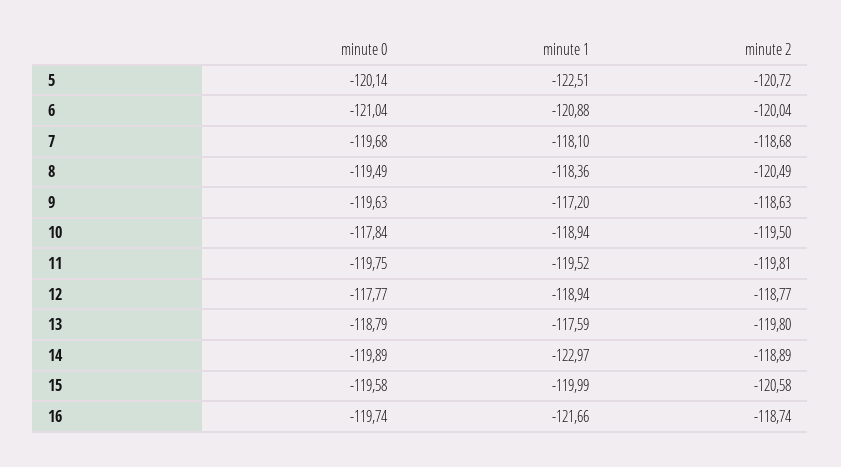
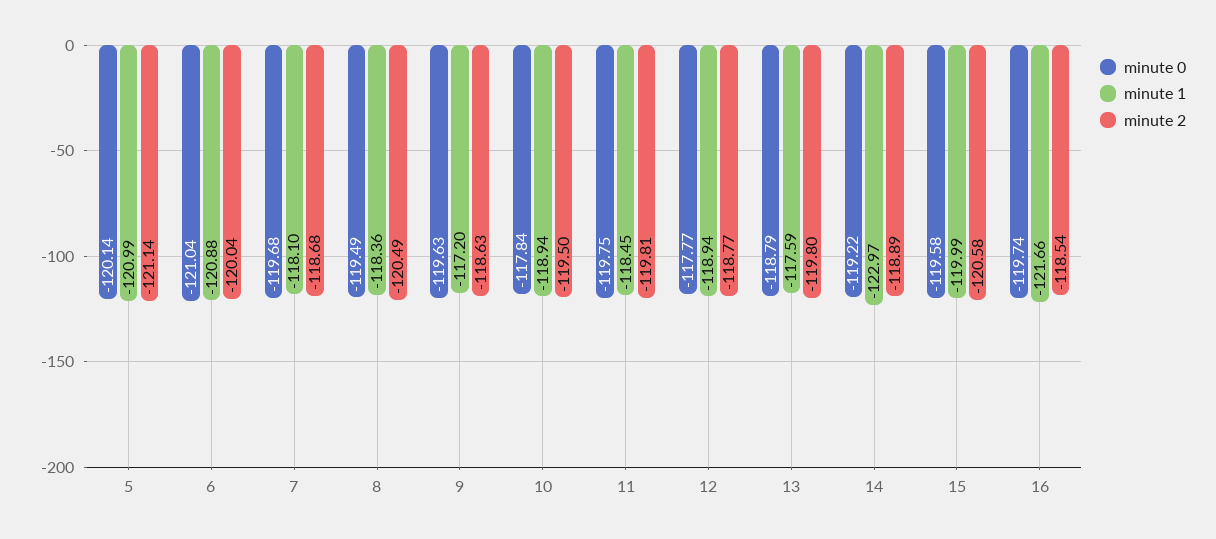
  {
    "minute 0": {
      "5": -120.14,
      "6": -121.04,
      "7": -119.68,
      "8": -119.49,
      "9": -119.63,
      "10": -117.84,
      "11": -119.75,
      "12": -117.77,
      "13": -118.79,
-     "14": -119.89,
+     "14": -119.22,
      "15": -119.58,
      "16": -119.74
    },
    "minute 1": {
-     "5": -122.51,
+     "5": -120.99,
      "6": -120.88,
      "7": -118.1,
      "8": -118.36,
      "9": -117.2,
      "10": -118.94,
-     "11": -119.52,
+     "11": -118.45,
      "12": -118.94,
      "13": -117.59,
      "14": -122.97,
      "15": -119.99,
      "16": -121.66
    },
    "minute 2": {
-     "5": -120.72,
+     "5": -121.14,
      "6": -120.04,
      "7": -118.68,
      "8": -120.49,
      "9": -118.63,
      "10": -119.5,
      "11": -119.81,
      "12": -118.77,
      "13": -119.8,
      "14": -118.89,
      "15": -120.58,
-     "16": -118.74
+     "16": -118.54
    }
  }

